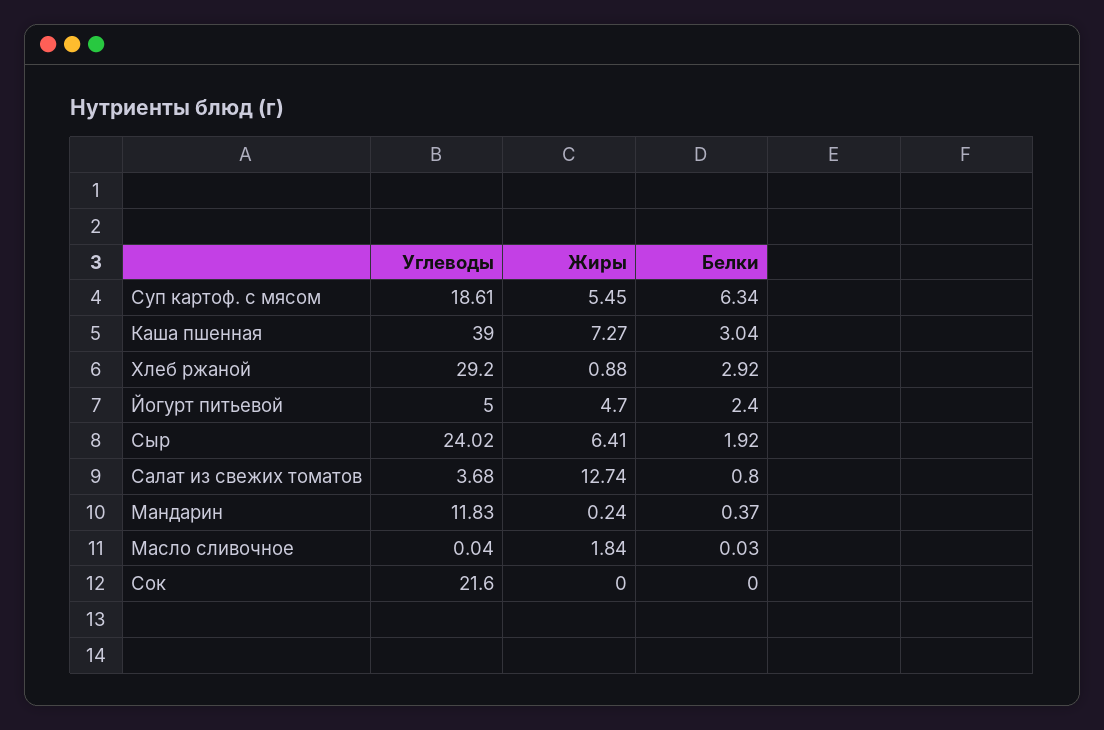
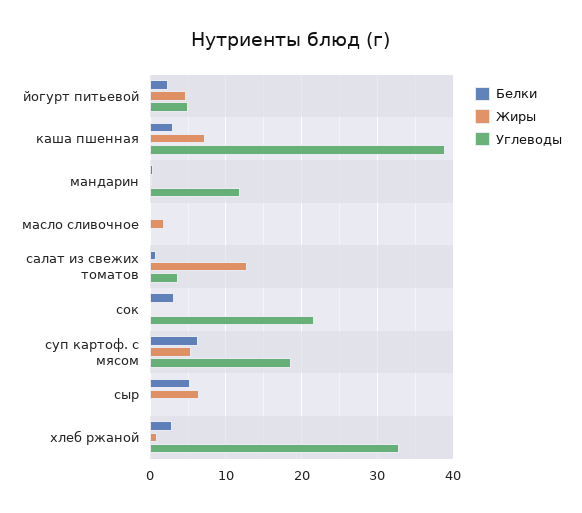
  {
    "Углеводы": {
      "Суп картоф. с мясом": 18.61,
      "Каша пшенная": 39,
-     "Хлеб ржаной": 29.2,
+     "Хлеб ржаной": 33,
      "Йогурт питьевой": 5,
-     "Сыр": 24.02,
+     "Сыр": 0,
      "Салат из свежих томатов": 3.68,
      "Мандарин": 11.83,
      "Масло сливочное": 0.04,
      "Сок": 21.6
    },
    "Жиры": {
      "Суп картоф. с мясом": 5.45,
      "Каша пшенная": 7.27,
      "Хлеб ржаной": 0.88,
      "Йогурт питьевой": 4.7,
      "Сыр": 6.41,
      "Салат из свежих томатов": 12.74,
      "Мандарин": 0.24,
      "Масло сливочное": 1.84,
      "Сок": 0
    },
    "Белки": {
      "Суп картоф. с мясом": 6.34,
      "Каша пшенная": 3.04,
      "Хлеб ржаной": 2.92,
      "Йогурт питьевой": 2.4,
-     "Сыр": 1.92,
+     "Сыр": 5,
      "Салат из свежих томатов": 0.8,
      "Мандарин": 0.37,
      "Масло сливочное": 0.03,
-     "Сок": 0
+     "Сок": 3
    }
  }

